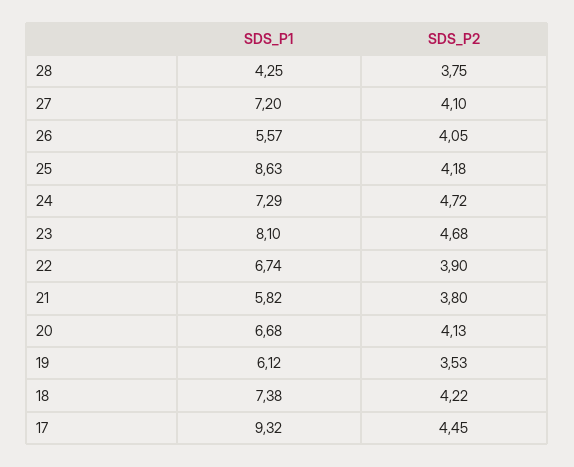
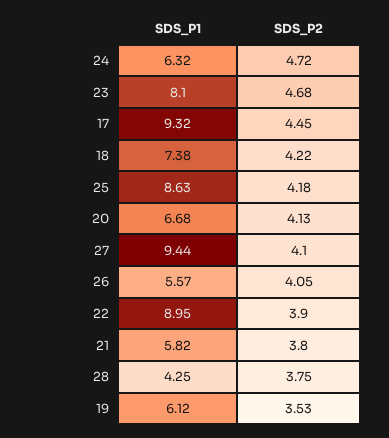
  {
    "SDS_P1": {
      "28": 4.25,
-     "27": 7.2,
+     "27": 9.44,
      "26": 5.57,
      "25": 8.63,
-     "24": 7.29,
+     "24": 6.32,
      "23": 8.1,
-     "22": 6.74,
+     "22": 8.95,
      "21": 5.82,
      "20": 6.68,
      "19": 6.12,
      "18": 7.38,
      "17": 9.32
    },
    "SDS_P2": {
      "28": 3.75,
      "27": 4.1,
      "26": 4.05,
      "25": 4.18,
      "24": 4.72,
      "23": 4.68,
      "22": 3.9,
      "21": 3.8,
      "20": 4.13,
      "19": 3.53,
      "18": 4.22,
      "17": 4.45
    }
  }

